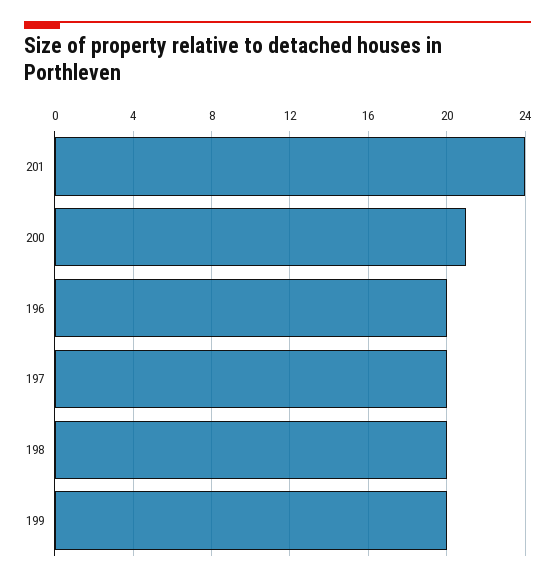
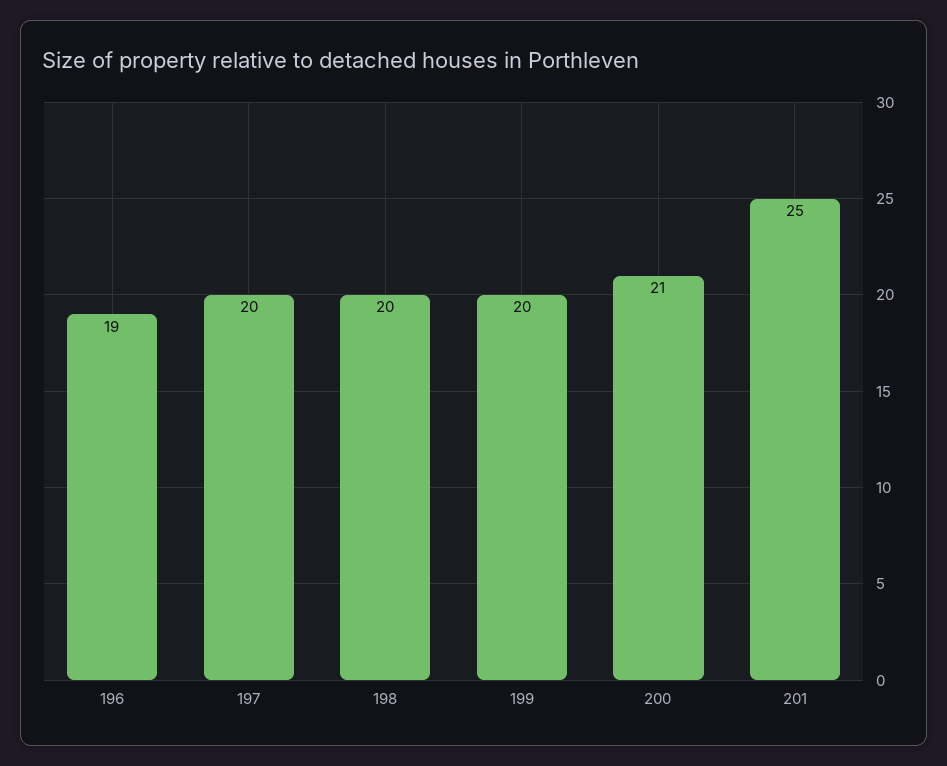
  {
-   "201": 24,
+   "201": 25,
    "200": 21,
-   "196": 20,
+   "196": 19,
    "197": 20,
    "198": 20,
    "199": 20
  }

